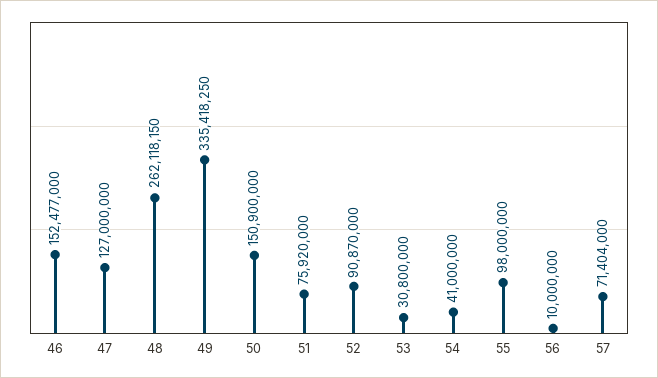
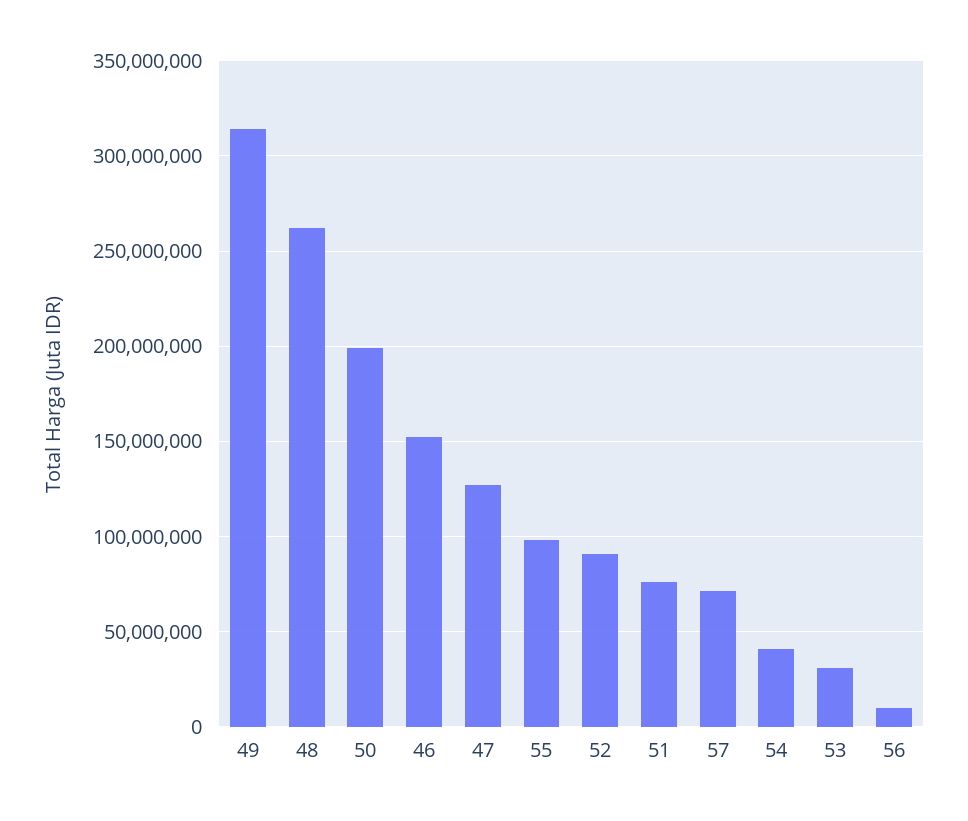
  {
    "46": 152477000,
    "47": 127000000,
    "48": 262118150,
-   "49": 335418250,
+   "49": 315000000,
-   "50": 150900000,
+   "50": 200000000,
    "51": 75920000,
    "52": 90870000,
    "53": 30800000,
    "54": 41000000,
    "55": 98000000,
    "56": 10000000,
    "57": 71404000
  }

